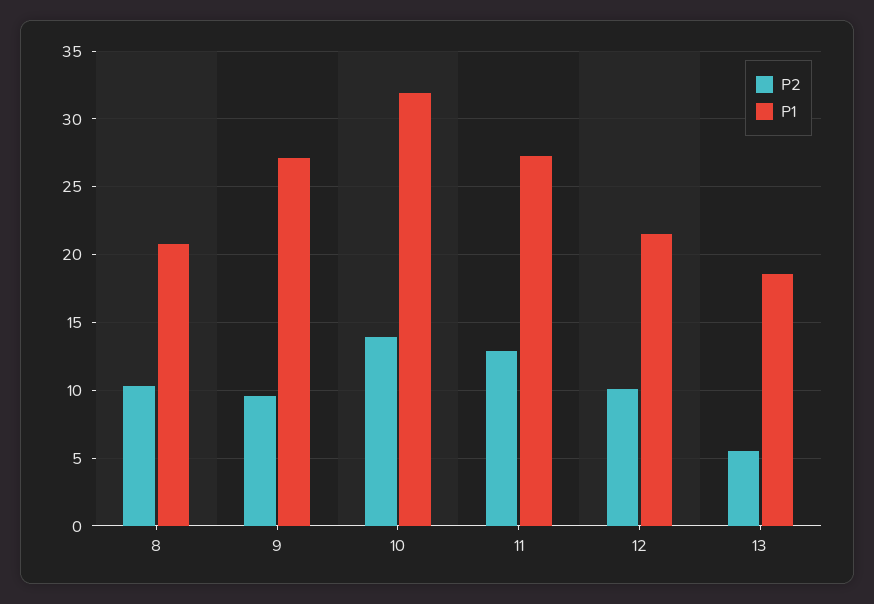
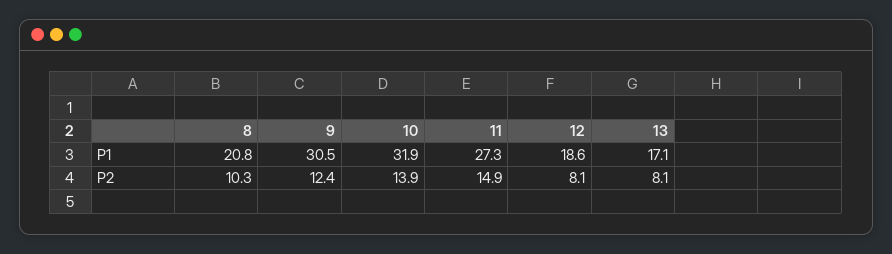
  {
    "P2": {
      "8": 10.3,
-     "9": 9.5,
+     "9": 12.4,
      "10": 13.9,
-     "11": 13,
+     "11": 14.9,
-     "12": 10,
+     "12": 8.1,
-     "13": 5.5
+     "13": 8.1
    },
    "P1": {
      "8": 20.8,
-     "9": 27,
+     "9": 30.5,
      "10": 31.9,
      "11": 27.3,
-     "12": 21.5,
+     "12": 18.6,
-     "13": 18.5
+     "13": 17.1
    }
  }

